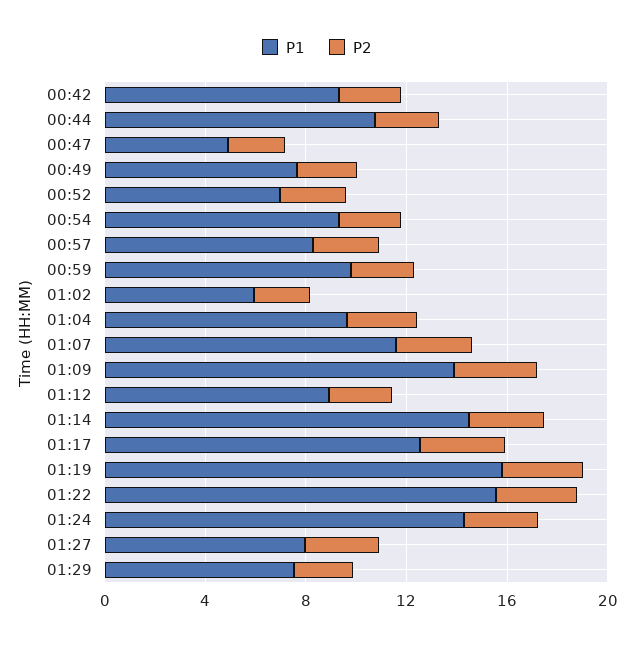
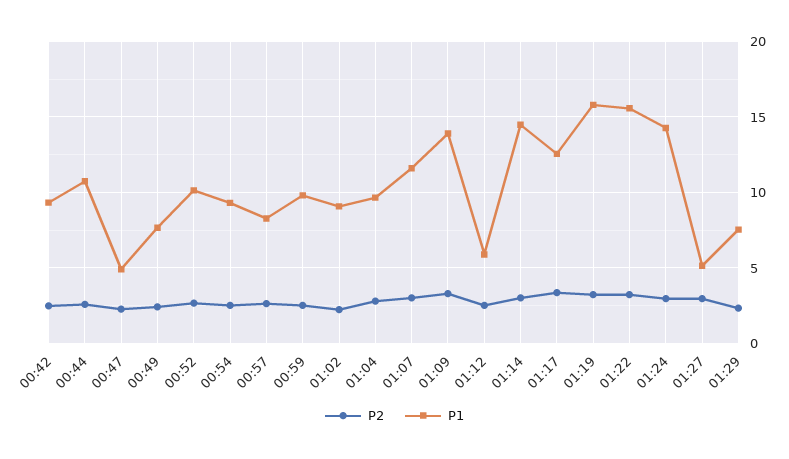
  {
    "P1": {
      "00:42": 9.5,
      "00:44": 10.5,
      "00:47": 5,
      "00:49": 7.5,
-     "00:52": 7,
+     "00:52": 10,
      "00:54": 9.5,
      "00:57": 8.5,
      "00:59": 10,
-     "01:02": 6,
+     "01:02": 9,
      "01:04": 9.5,
      "01:07": 11.5,
      "01:09": 14,
-     "01:12": 9,
+     "01:12": 6,
      "01:14": 14.5,
      "01:17": 12.5,
      "01:19": 16,
      "01:22": 15.5,
      "01:24": 14.5,
-     "01:27": 8,
+     "01:27": 5,
      "01:29": 7.5
    },
    "P2": {
      "00:42": 2.5,
      "00:44": 2.5,
      "00:47": 2.5,
      "00:49": 2.5,
      "00:52": 2.5,
      "00:54": 2.5,
      "00:57": 2.5,
      "00:59": 2.5,
      "01:02": 2,
      "01:04": 3,
      "01:07": 3,
      "01:09": 3.5,
      "01:12": 2.5,
      "01:14": 3,
      "01:17": 3.5,
      "01:19": 3,
      "01:22": 3,
      "01:24": 3,
      "01:27": 3,
      "01:29": 2.5
    }
  }

